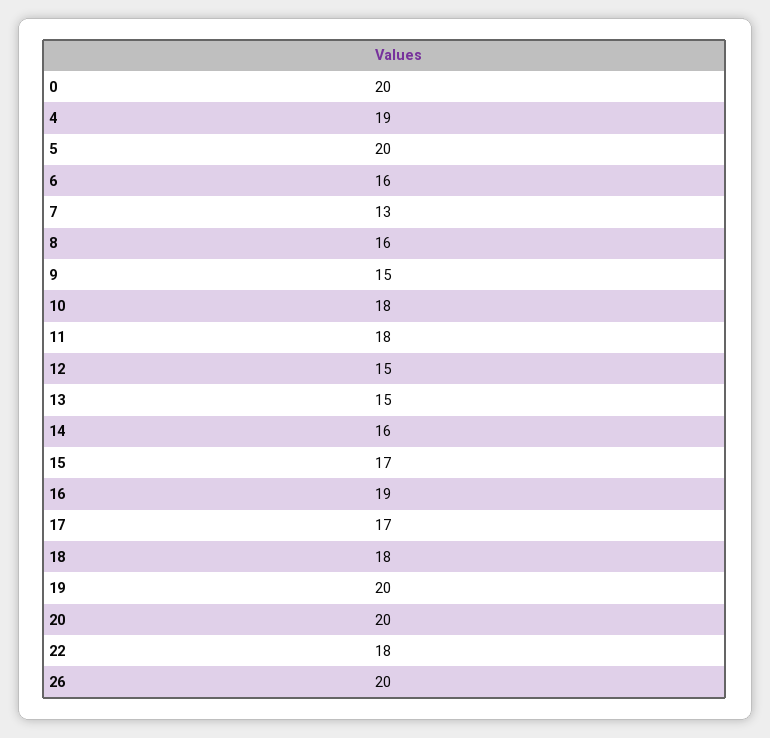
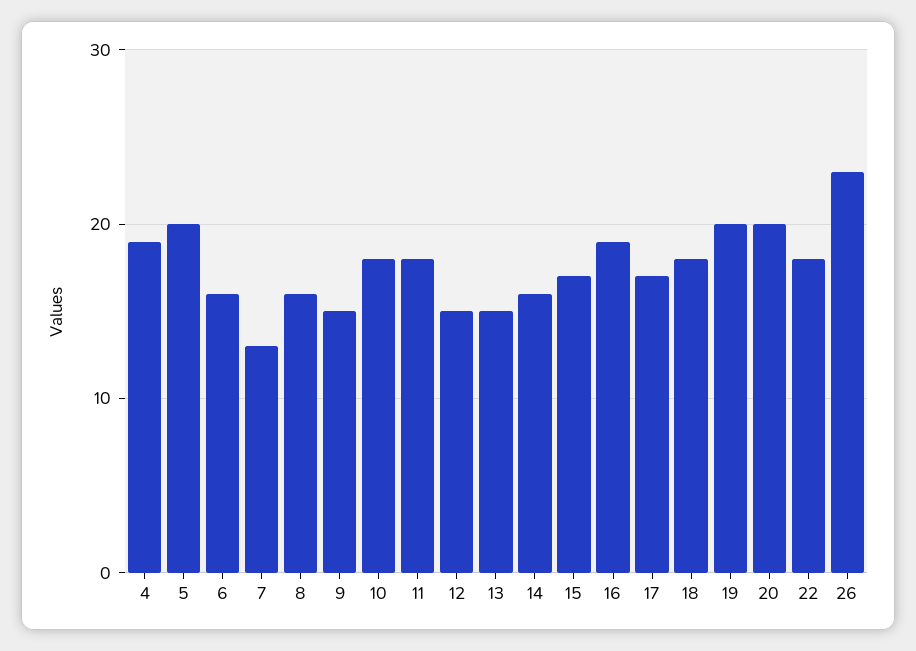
  {
-   "0": 20,
    "4": 19,
    "5": 20,
    "6": 16,
    "7": 13,
    "8": 16,
    "9": 15,
    "10": 18,
    "11": 18,
    "12": 15,
    "13": 15,
    "14": 16,
    "15": 17,
    "16": 19,
    "17": 17,
    "18": 18,
    "19": 20,
    "20": 20,
    "22": 18,
-   "26": 20
+   "26": 23
  }

